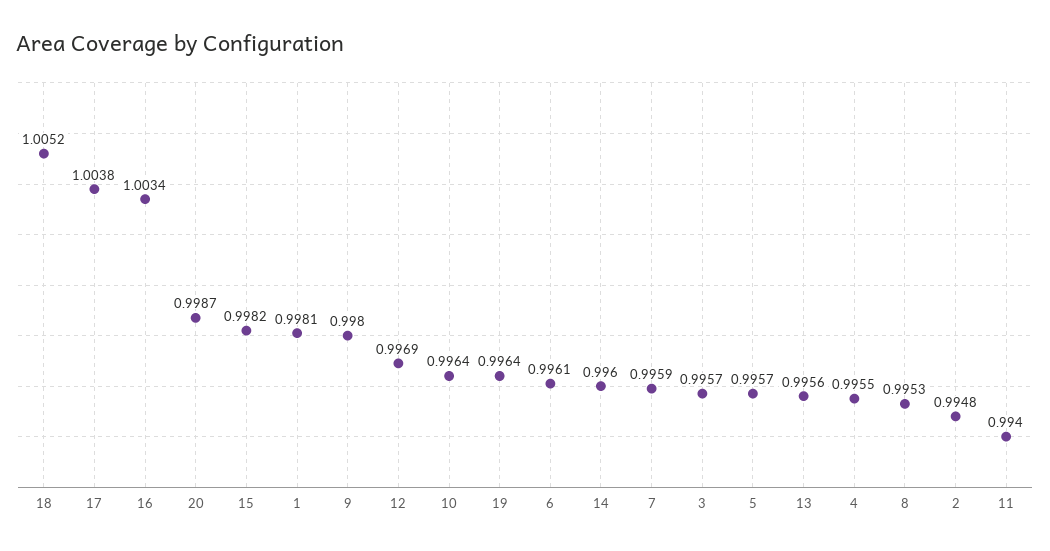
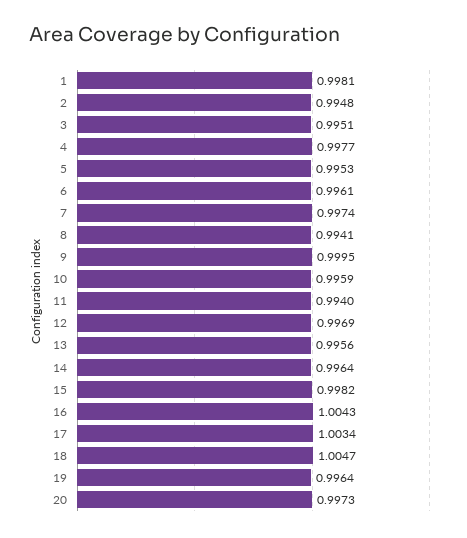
  {
-   "18": 1.0052,
+   "18": 1.0047,
-   "17": 1.0038,
+   "17": 1.0034,
-   "16": 1.0034,
+   "16": 1.0043,
-   "20": 0.9987,
+   "20": 0.9973,
    "15": 0.9982,
    "1": 0.9981,
-   "9": 0.998,
+   "9": 0.9995,
    "12": 0.9969,
-   "10": 0.9964,
+   "10": 0.9959,
    "19": 0.9964,
    "6": 0.9961,
-   "14": 0.996,
+   "14": 0.9964,
-   "7": 0.9959,
+   "7": 0.9974,
-   "3": 0.9957,
+   "3": 0.9951,
-   "5": 0.9957,
+   "5": 0.9953,
    "13": 0.9956,
-   "4": 0.9955,
+   "4": 0.9977,
-   "8": 0.9953,
+   "8": 0.9941,
    "2": 0.9948,
    "11": 0.994
  }

